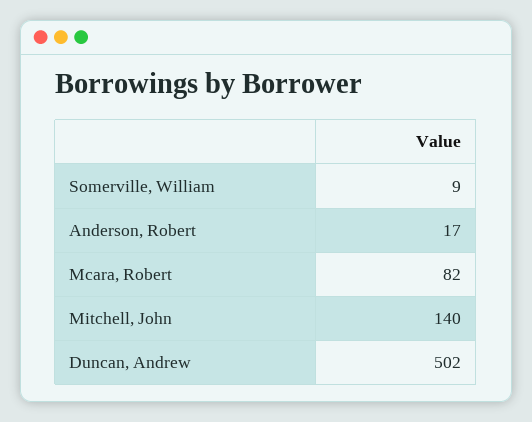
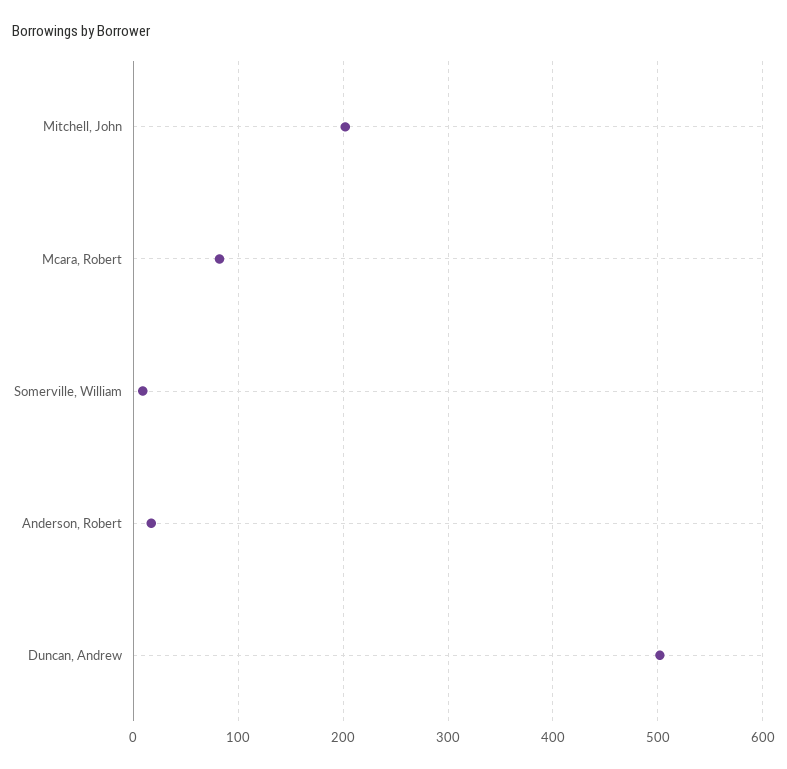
  {
    "Somerville, William": 9,
    "Anderson, Robert": 17,
    "Mcara, Robert": 82,
-   "Mitchell, John": 140,
+   "Mitchell, John": 200,
    "Duncan, Andrew": 502
  }

